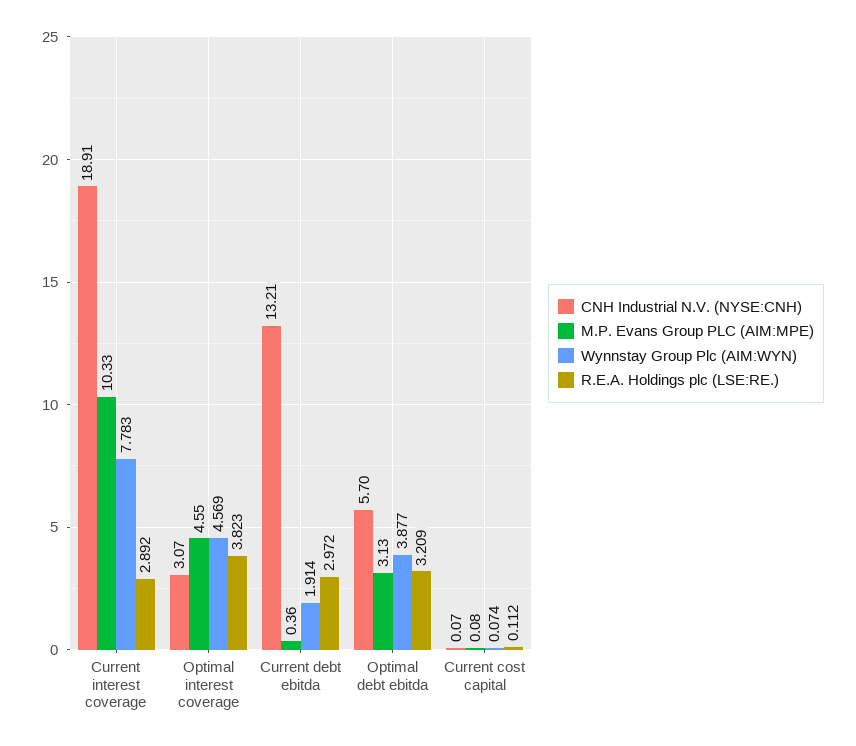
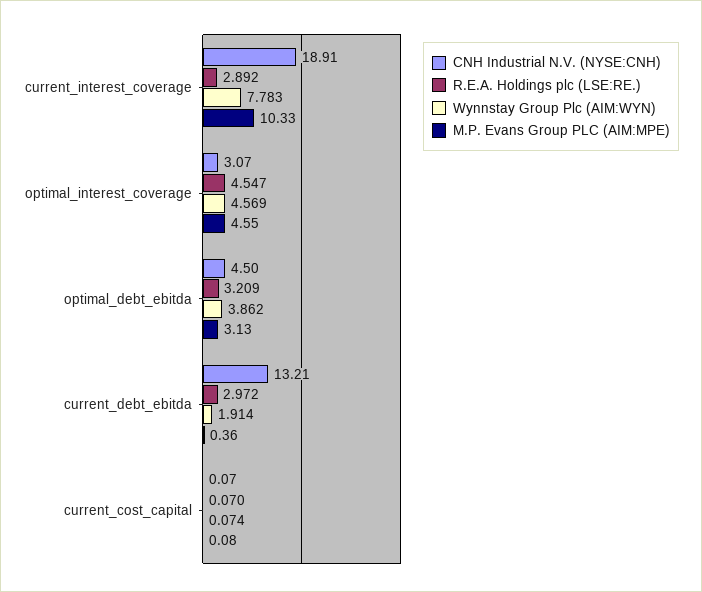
  {
    "CNH Industrial N.V. (NYSE:CNH)": {
      "Current interest coverage": 18.91,
      "Optimal interest coverage": 3.07,
      "Current debt ebitda": 13.21,
-     "Optimal debt ebitda": 5.7,
+     "Optimal debt ebitda": 4.5,
      "Current cost capital": 0.07
    },
    "M.P. Evans Group PLC (AIM:MPE)": {
      "Current interest coverage": 10.33,
      "Optimal interest coverage": 4.55,
      "Current debt ebitda": 0.36,
      "Optimal debt ebitda": 3.13,
      "Current cost capital": 0.08
    },
    "Wynnstay Group Plc (AIM:WYN)": {
      "Current interest coverage": 7.783,
      "Optimal interest coverage": 4.569,
      "Current debt ebitda": 1.914,
-     "Optimal debt ebitda": 3.877,
+     "Optimal debt ebitda": 3.862,
      "Current cost capital": 0.074
    },
    "R.E.A. Holdings plc (LSE:RE.)": {
      "Current interest coverage": 2.892,
-     "Optimal interest coverage": 3.823,
+     "Optimal interest coverage": 4.547,
      "Current debt ebitda": 2.972,
      "Optimal debt ebitda": 3.209,
-     "Current cost capital": 0.112
+     "Current cost capital": 0.07
    }
  }

